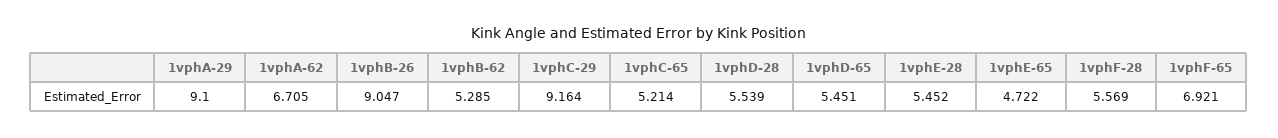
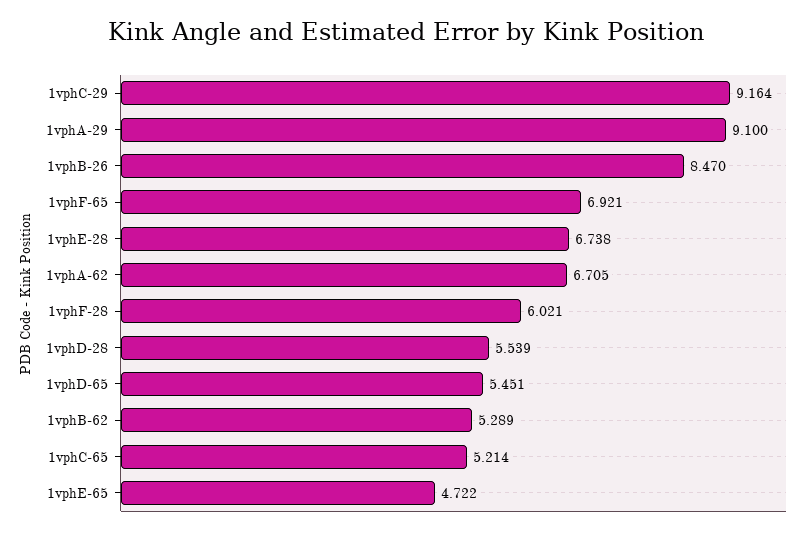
  {
    "1vphA-29": 9.1,
    "1vphA-62": 6.705,
-   "1vphB-26": 9.047,
+   "1vphB-26": 8.47,
-   "1vphB-62": 5.285,
+   "1vphB-62": 5.289,
    "1vphC-29": 9.164,
    "1vphC-65": 5.214,
    "1vphD-28": 5.539,
    "1vphD-65": 5.451,
-   "1vphE-28": 5.452,
+   "1vphE-28": 6.738,
    "1vphE-65": 4.722,
-   "1vphF-28": 5.569,
+   "1vphF-28": 6.021,
    "1vphF-65": 6.921
  }

